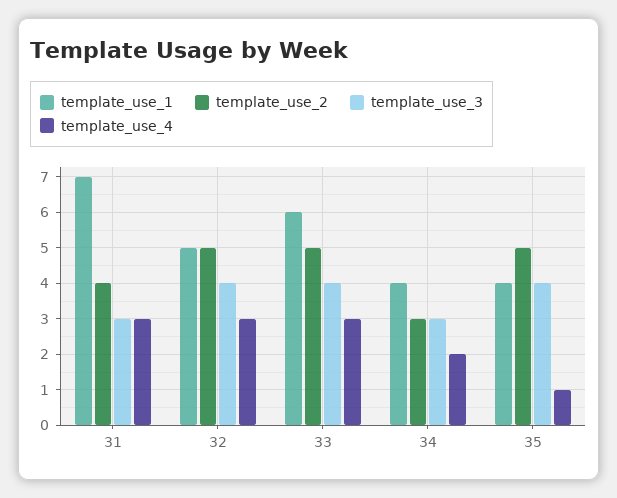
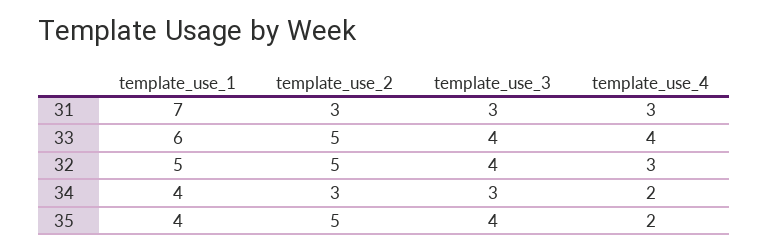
  {
    "template_use_1": {
      "31": 7,
      "32": 5,
      "33": 6,
      "34": 4,
      "35": 4
    },
    "template_use_2": {
-     "31": 4,
+     "31": 3,
      "32": 5,
      "33": 5,
      "34": 3,
      "35": 5
    },
    "template_use_3": {
      "31": 3,
      "32": 4,
      "33": 4,
      "34": 3,
      "35": 4
    },
    "template_use_4": {
      "31": 3,
      "32": 3,
-     "33": 3,
+     "33": 4,
      "34": 2,
-     "35": 1
+     "35": 2
    }
  }

